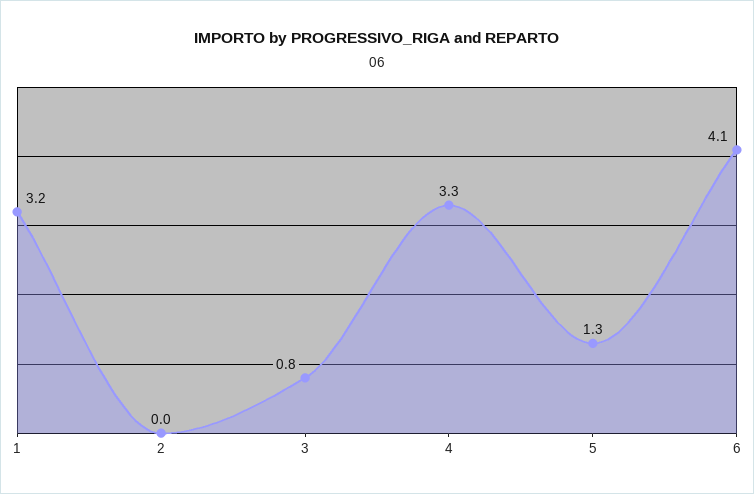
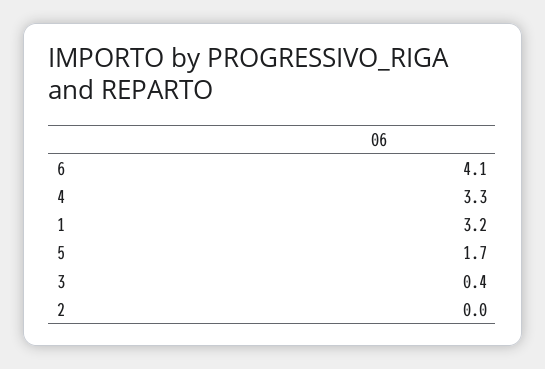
  {
    "1": 3.2,
    "2": 0,
-   "3": 0.8,
+   "3": 0.4,
    "4": 3.3,
-   "5": 1.3,
+   "5": 1.7,
    "6": 4.1
  }

